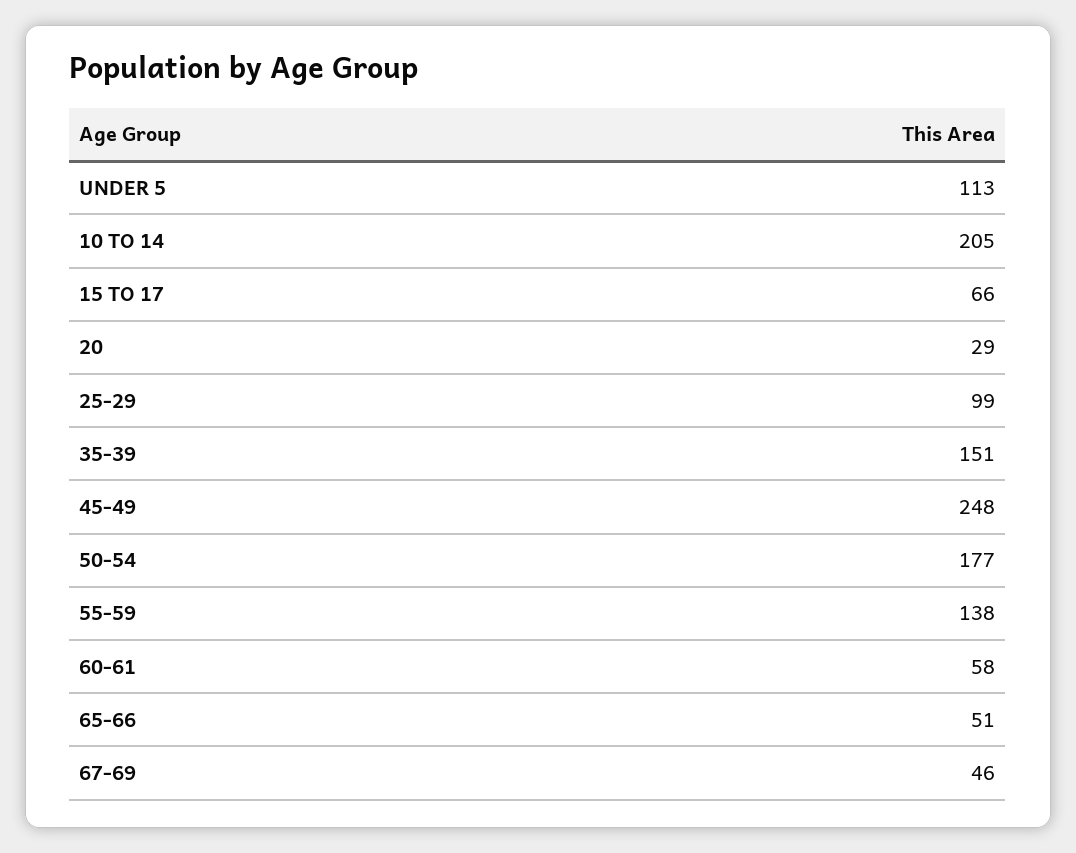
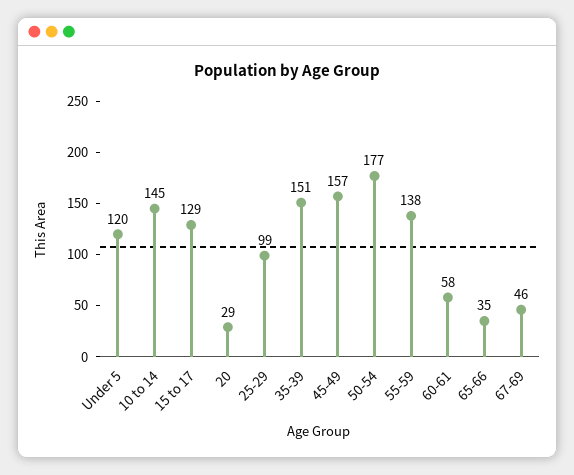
  {
-   "UNDER 5": 113,
+   "UNDER 5": 120,
-   "10 TO 14": 205,
+   "10 TO 14": 145,
-   "15 TO 17": 66,
+   "15 TO 17": 129,
    "20": 29,
    "25-29": 99,
    "35-39": 151,
-   "45-49": 248,
+   "45-49": 157,
    "50-54": 177,
    "55-59": 138,
    "60-61": 58,
-   "65-66": 51,
+   "65-66": 35,
    "67-69": 46
  }

